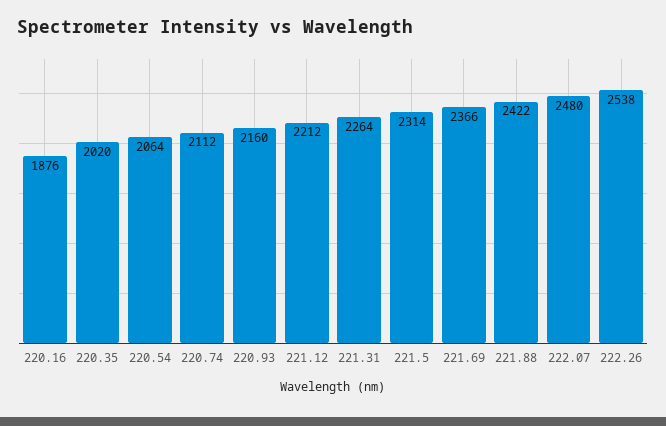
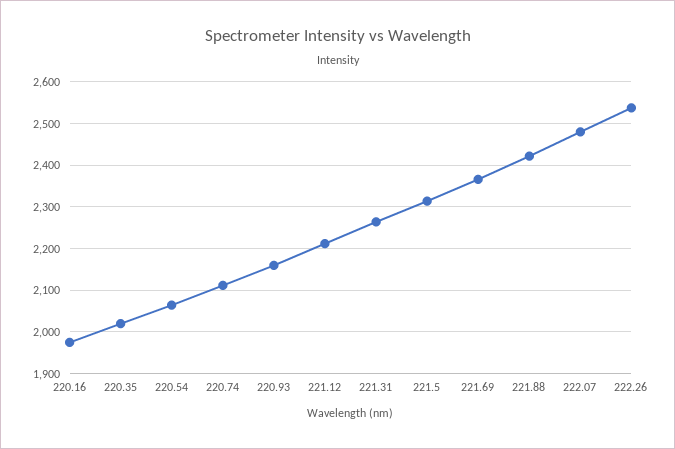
  {
-   "220.16": 1876,
+   "220.16": 1980,
    "220.35": 2020,
    "220.54": 2064,
    "220.74": 2112,
    "220.93": 2160,
    "221.12": 2212,
    "221.31": 2264,
    "221.5": 2314,
    "221.69": 2366,
    "221.88": 2422,
    "222.07": 2480,
    "222.26": 2538
  }

